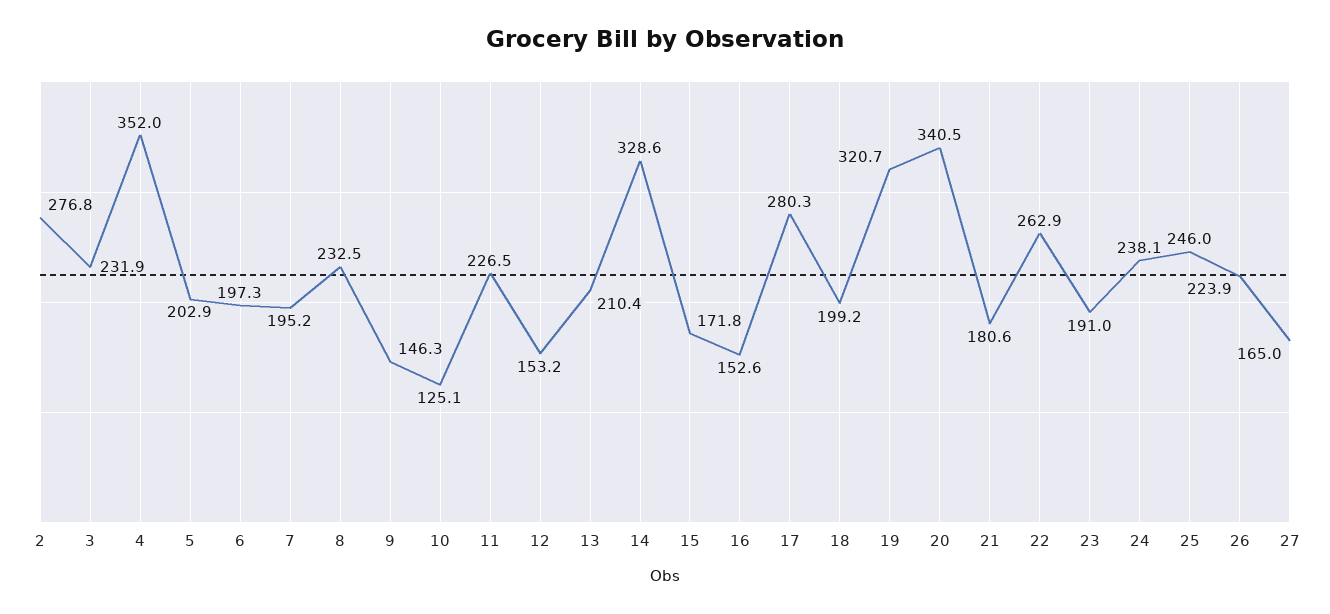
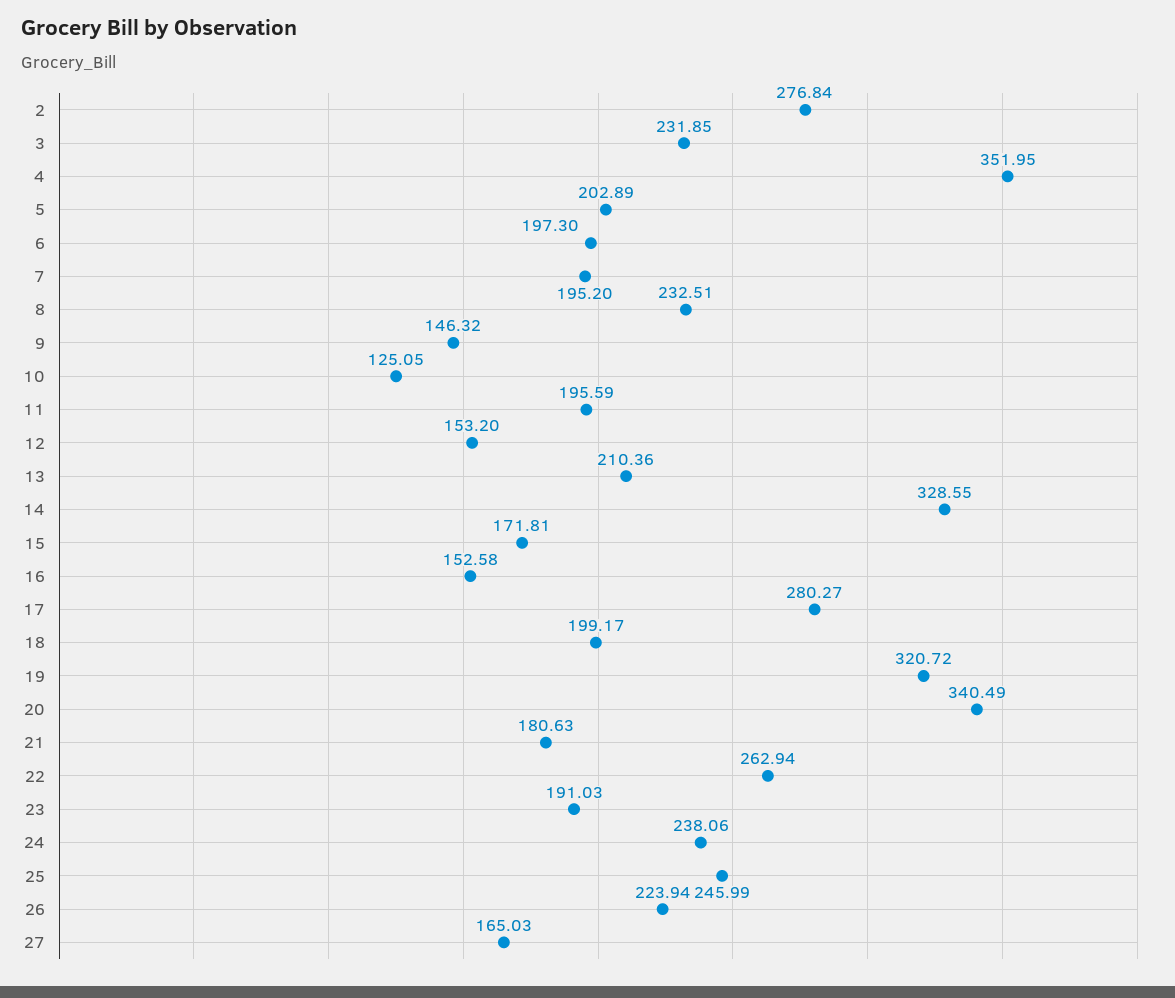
  {
    "2": 276.84,
    "3": 231.85,
    "4": 351.95,
    "5": 202.89,
    "6": 197.3,
    "7": 195.2,
    "8": 232.51,
    "9": 146.32,
    "10": 125.05,
-   "11": 226.5,
+   "11": 195.59,
    "12": 153.2,
    "13": 210.36,
    "14": 328.55,
    "15": 171.81,
    "16": 152.58,
    "17": 280.27,
    "18": 199.17,
    "19": 320.72,
    "20": 340.49,
    "21": 180.63,
    "22": 262.94,
    "23": 191.03,
    "24": 238.06,
    "25": 245.99,
    "26": 223.94,
    "27": 165.03
  }

